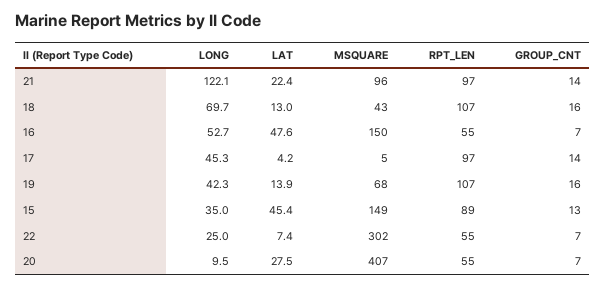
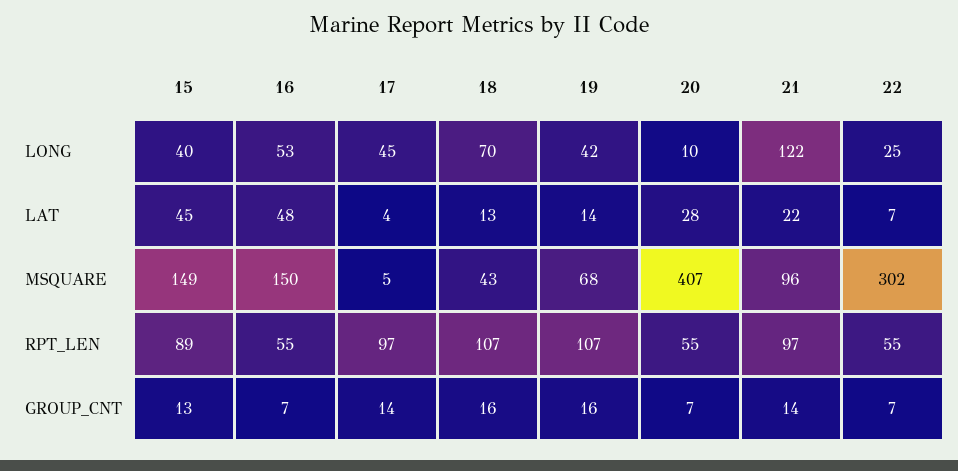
  {
    "LONG": {
      "21": 122.1,
      "18": 69.7,
      "16": 52.7,
      "17": 45.3,
      "19": 42.3,
-     "15": 35,
+     "15": 40,
      "22": 25,
      "20": 9.5
    },
    "LAT": {
      "21": 22.4,
      "18": 13,
      "16": 47.6,
      "17": 4.2,
      "19": 13.9,
      "15": 45.4,
      "22": 7.4,
      "20": 27.5
    },
    "MSQUARE": {
      "21": 96,
      "18": 43,
      "16": 150,
      "17": 5,
      "19": 68,
      "15": 149,
      "22": 302,
      "20": 407
    },
    "RPT_LEN": {
      "21": 97,
      "18": 107,
      "16": 55,
      "17": 97,
      "19": 107,
      "15": 89,
      "22": 55,
      "20": 55
    },
    "GROUP_CNT": {
      "21": 14,
      "18": 16,
      "16": 7,
      "17": 14,
      "19": 16,
      "15": 13,
      "22": 7,
      "20": 7
    }
  }

